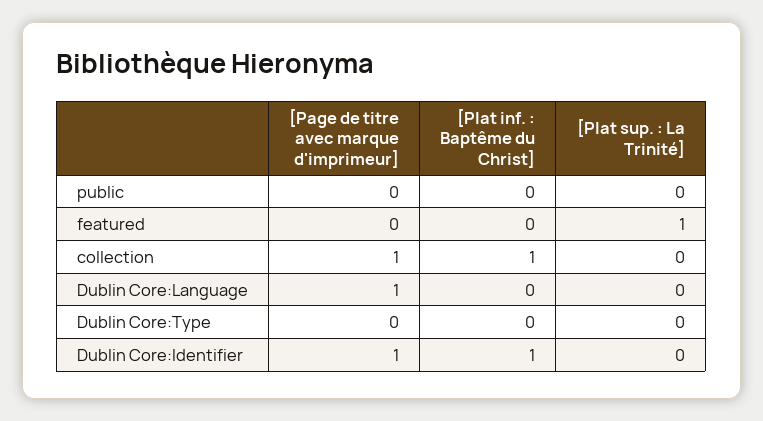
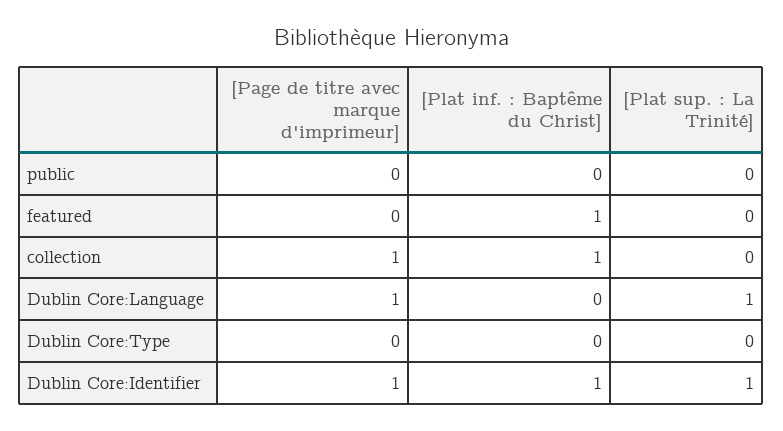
  {
    "[Page de titre avec marque d'imprimeur]": {
      "public": 0,
      "featured": 0,
      "collection": 1,
      "Dublin Core:Language": 1,
      "Dublin Core:Type": 0,
      "Dublin Core:Identifier": 1
    },
    "[Plat inf. : Baptême du Christ]": {
      "public": 0,
-     "featured": 0,
+     "featured": 1,
      "collection": 1,
      "Dublin Core:Language": 0,
      "Dublin Core:Type": 0,
      "Dublin Core:Identifier": 1
    },
    "[Plat sup. : La Trinité]": {
      "public": 0,
-     "featured": 1,
+     "featured": 0,
      "collection": 0,
-     "Dublin Core:Language": 0,
+     "Dublin Core:Language": 1,
      "Dublin Core:Type": 0,
-     "Dublin Core:Identifier": 0
+     "Dublin Core:Identifier": 1
    }
  }

